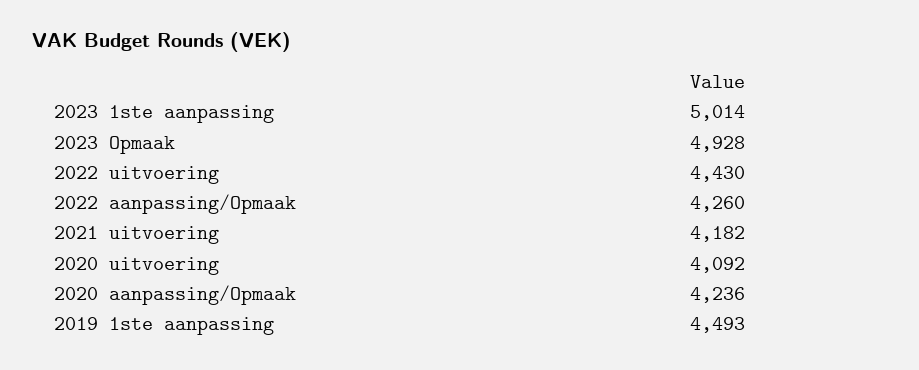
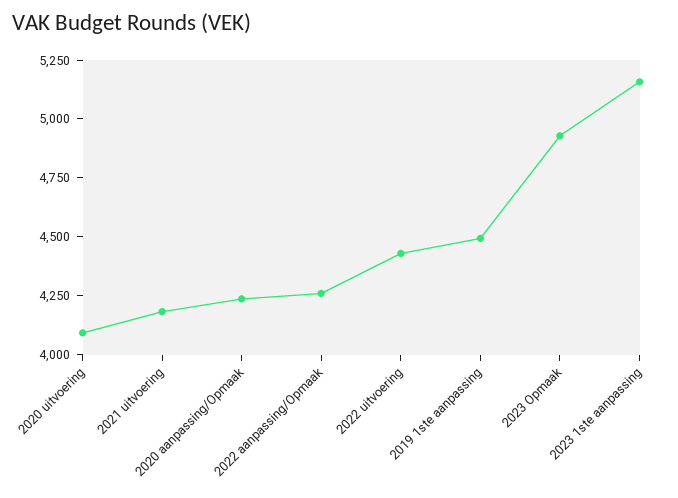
  {
-   "2023 1ste aanpassing": 5014,
+   "2023 1ste aanpassing": 5150,
    "2023 Opmaak": 4928,
    "2022 uitvoering": 4430,
    "2022 aanpassing/Opmaak": 4260,
    "2021 uitvoering": 4182,
    "2020 uitvoering": 4092,
    "2020 aanpassing/Opmaak": 4236,
    "2019 1ste aanpassing": 4493
  }

